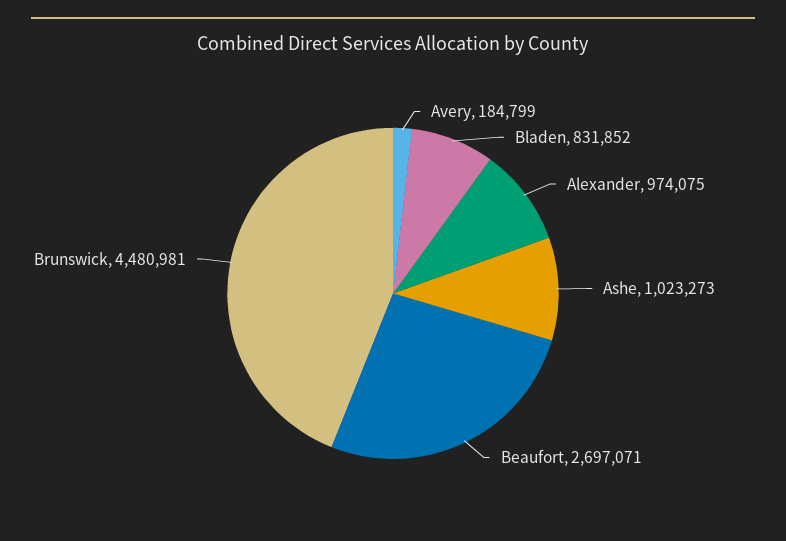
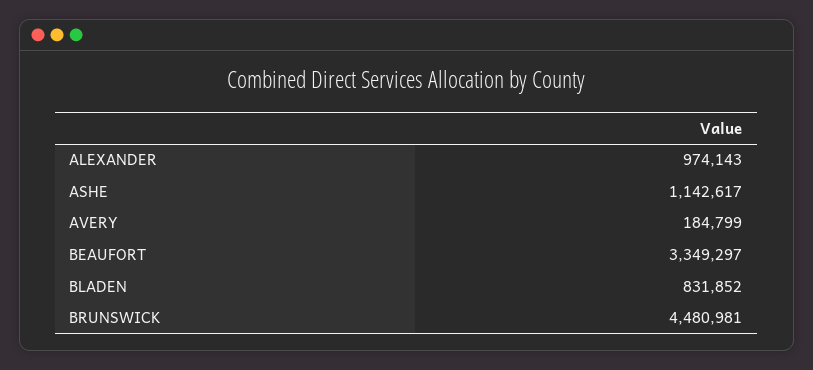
  {
    "Avery": 184799,
    "Bladen": 831852,
-   "Alexander": 974075,
+   "Alexander": 974143,
-   "Ashe": 1023273,
+   "Ashe": 1142617,
-   "Beaufort": 2697071,
+   "Beaufort": 3349297,
    "Brunswick": 4480981
  }

